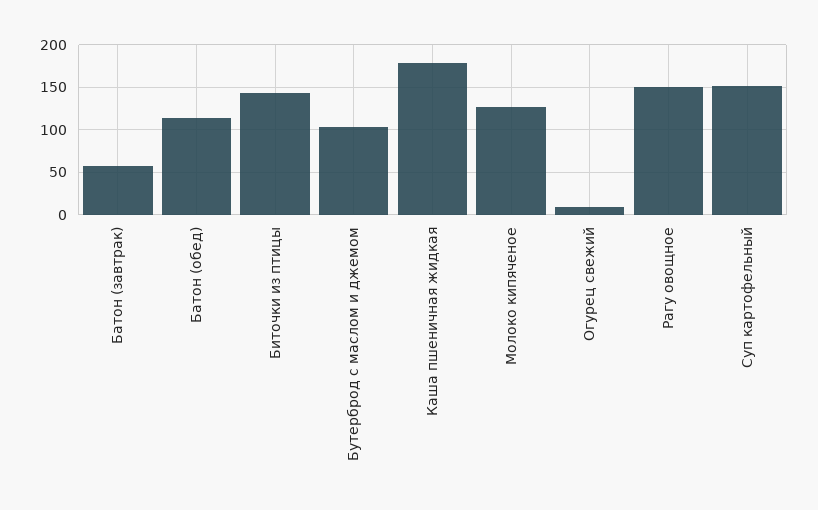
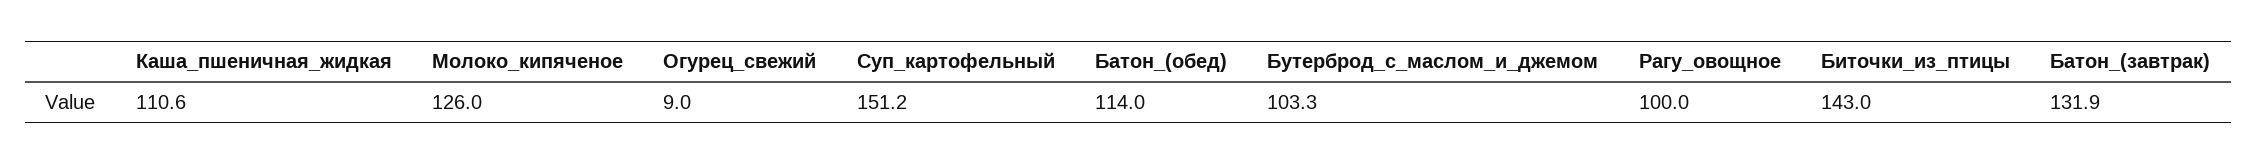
  {
-   "Батон (завтрак)": 60,
+   "Батон (завтрак)": 131.9,
    "Батон (обед)": 114,
    "Биточки из птицы": 143,
    "Бутерброд с маслом и джемом": 103.3,
-   "Каша пшеничная жидкая": 180,
+   "Каша пшеничная жидкая": 110.6,
    "Молоко кипяченое": 126,
    "Огурец свежий": 9,
-   "Рагу овощное": 150,
+   "Рагу овощное": 100,
    "Суп картофельный": 151.2
  }

